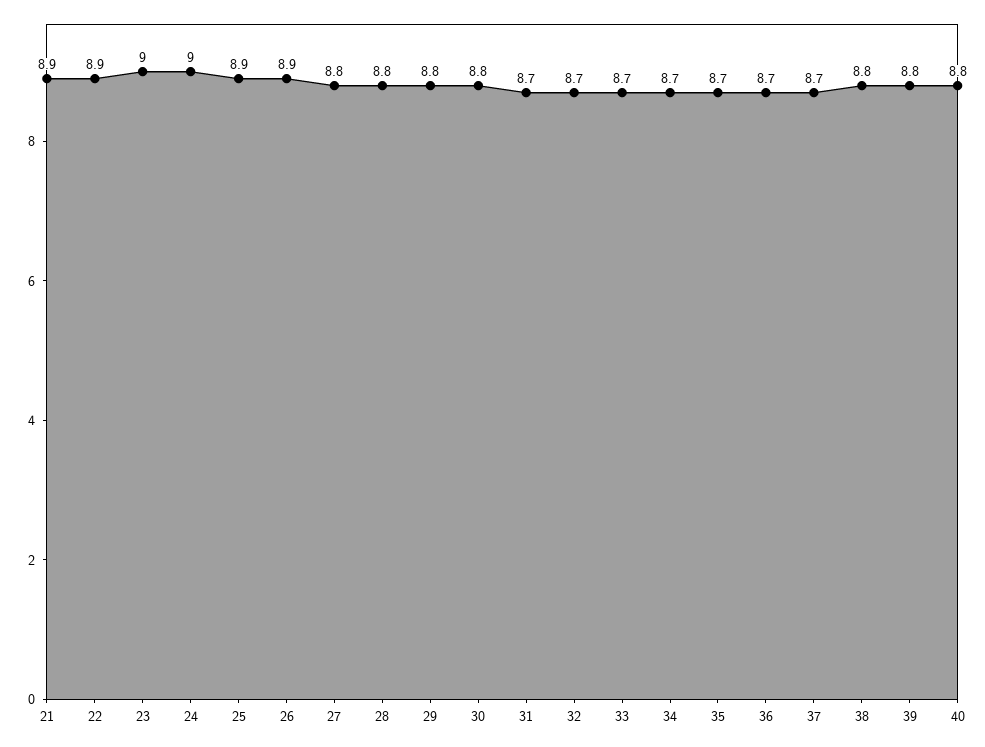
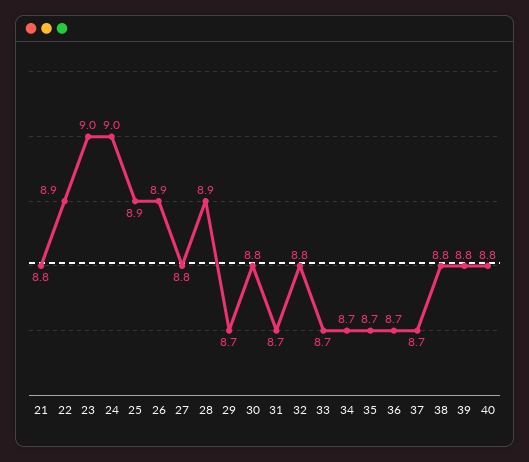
  {
-   "21": 8.9,
+   "21": 8.8,
    "22": 8.9,
    "23": 9,
    "24": 9,
    "25": 8.9,
    "26": 8.9,
    "27": 8.8,
-   "28": 8.8,
+   "28": 8.9,
-   "29": 8.8,
+   "29": 8.7,
    "30": 8.8,
    "31": 8.7,
-   "32": 8.7,
+   "32": 8.8,
    "33": 8.7,
    "34": 8.7,
    "35": 8.7,
    "36": 8.7,
    "37": 8.7,
    "38": 8.8,
    "39": 8.8,
    "40": 8.8
  }

